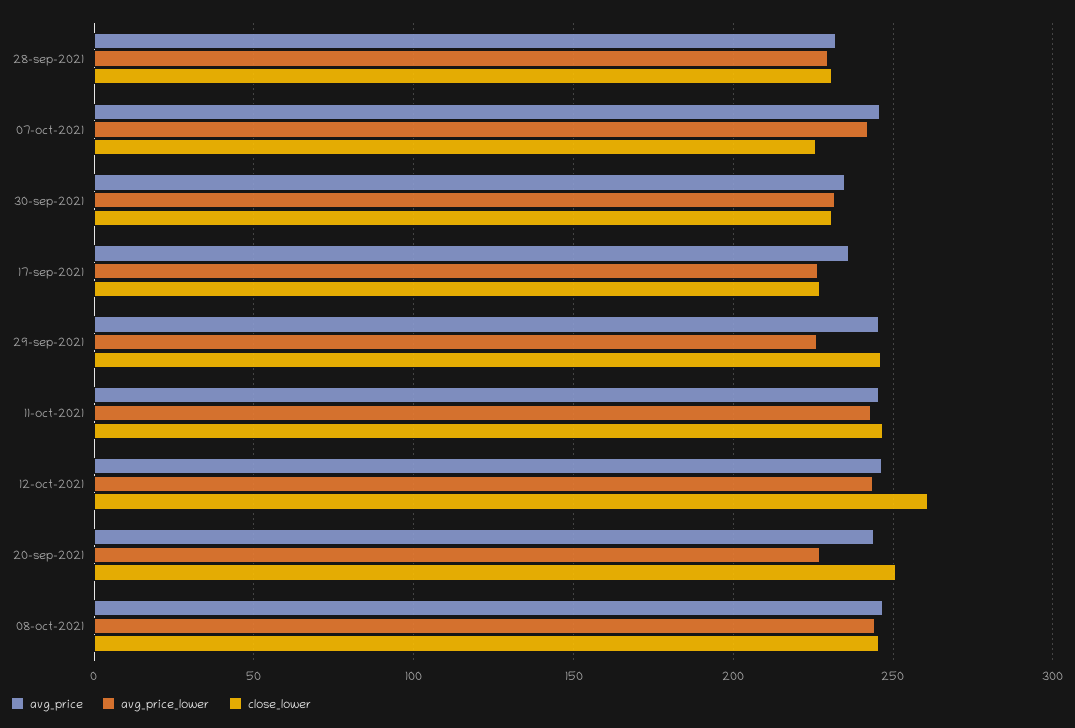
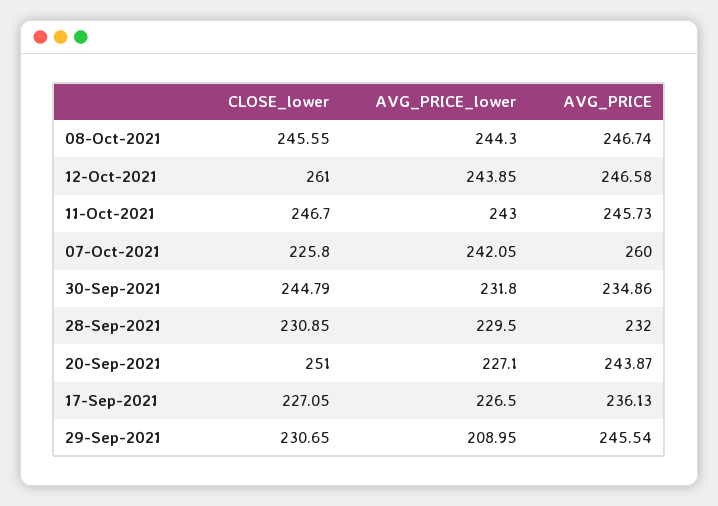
  {
    "avg_price": {
      "28-sep-2021": 232,
-     "07-oct-2021": 245,
+     "07-oct-2021": 260,
      "30-sep-2021": 234.86,
      "17-sep-2021": 236.13,
      "29-sep-2021": 245.54,
      "11-oct-2021": 245.73,
      "12-oct-2021": 246.58,
      "20-sep-2021": 243.87,
      "08-oct-2021": 246.74
    },
    "avg_price_lower": {
      "28-sep-2021": 229.5,
      "07-oct-2021": 242.05,
      "30-sep-2021": 231.8,
      "17-sep-2021": 226.5,
-     "29-sep-2021": 225,
+     "29-sep-2021": 208.95,
      "11-oct-2021": 243,
      "12-oct-2021": 243.85,
      "20-sep-2021": 227.1,
      "08-oct-2021": 244.3
    },
    "close_lower": {
      "28-sep-2021": 230.85,
      "07-oct-2021": 225.8,
-     "30-sep-2021": 230,
+     "30-sep-2021": 244.79,
      "17-sep-2021": 227.05,
-     "29-sep-2021": 245,
+     "29-sep-2021": 230.65,
      "11-oct-2021": 246.7,
      "12-oct-2021": 261,
      "20-sep-2021": 251,
      "08-oct-2021": 245.55
    }
  }

